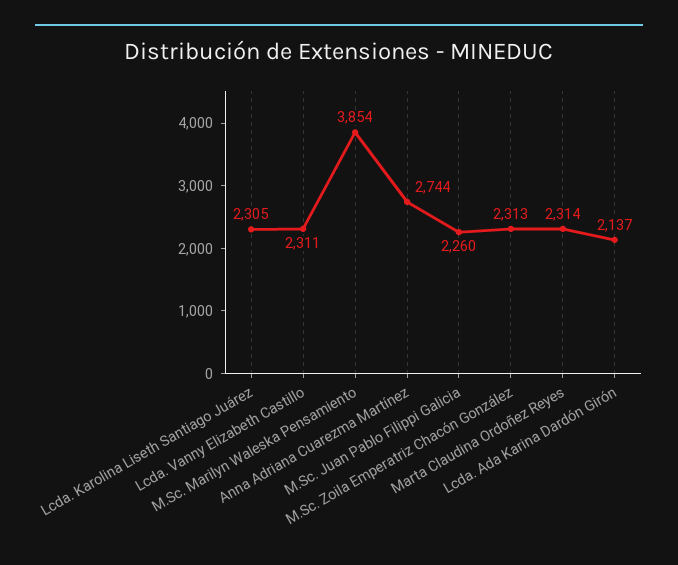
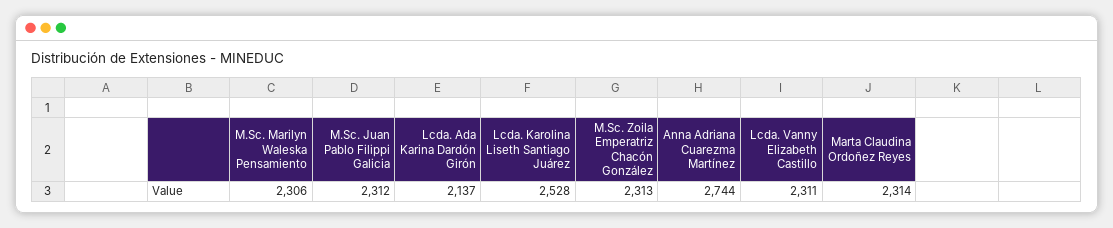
  {
-   "Lcda. Karolina Liseth Santiago Juárez": 2305,
+   "Lcda. Karolina Liseth Santiago Juárez": 2528,
    "Lcda. Vanny Elizabeth Castillo": 2311,
-   "M.Sc. Marilyn Waleska Pensamiento": 3854,
+   "M.Sc. Marilyn Waleska Pensamiento": 2306,
    "Anna Adriana Cuarezma Martínez": 2744,
-   "M.Sc. Juan Pablo Filippi Galicia": 2260,
+   "M.Sc. Juan Pablo Filippi Galicia": 2312,
    "M.Sc. Zoila Emperatriz Chacón González": 2313,
    "Marta Claudina Ordoñez Reyes": 2314,
    "Lcda. Ada Karina Dardón Girón": 2137
  }

